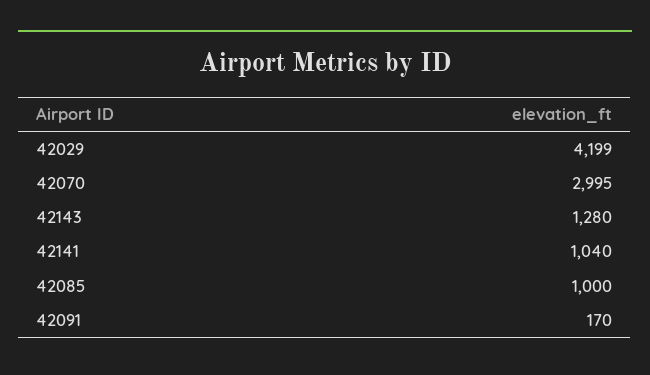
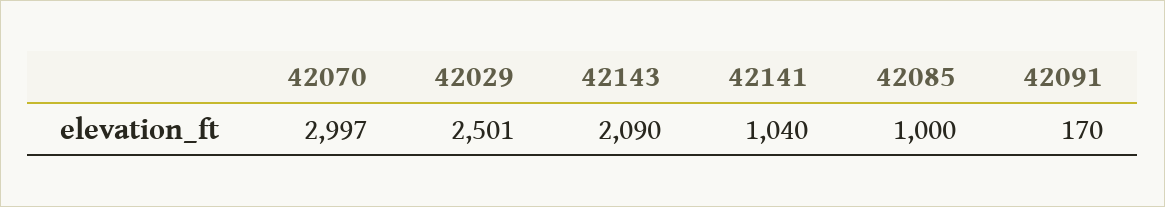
  {
-   "42029": 4199,
+   "42029": 2501,
-   "42070": 2995,
+   "42070": 2997,
-   "42143": 1280,
+   "42143": 2090,
    "42141": 1040,
    "42085": 1000,
    "42091": 170
  }

